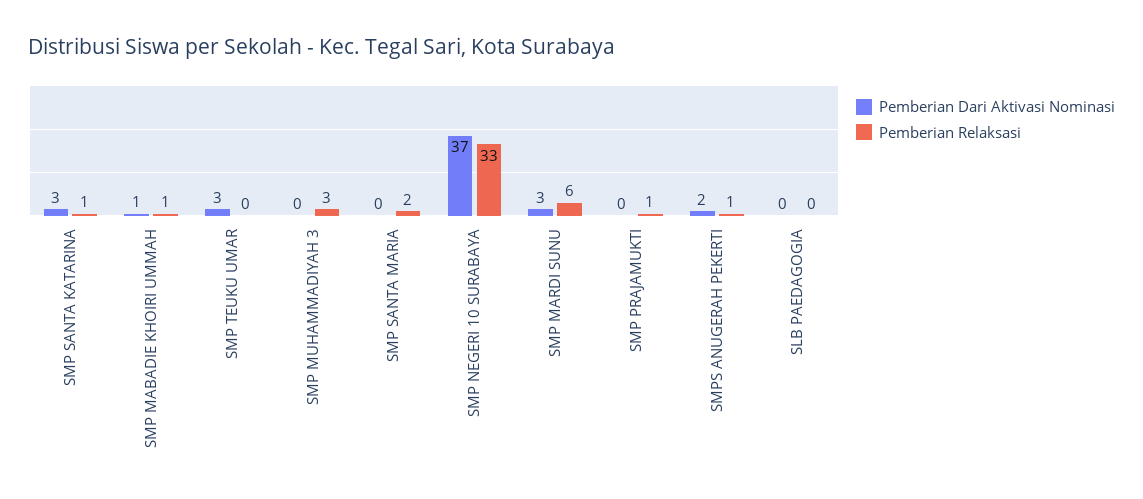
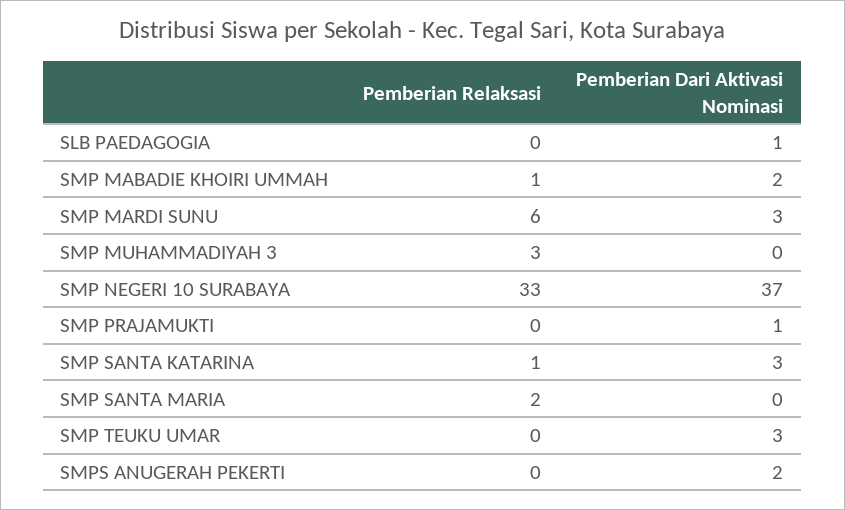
  {
    "Pemberian Dari Aktivasi Nominasi": {
      "SMP SANTA KATARINA": 3,
-     "SMP MABADIE KHOIRI UMMAH": 1,
+     "SMP MABADIE KHOIRI UMMAH": 2,
      "SMP TEUKU UMAR": 3,
      "SMP MUHAMMADIYAH 3": 0,
      "SMP SANTA MARIA": 0,
      "SMP NEGERI 10 SURABAYA": 37,
      "SMP MARDI SUNU": 3,
-     "SMP PRAJAMUKTI": 0,
+     "SMP PRAJAMUKTI": 1,
      "SMPS ANUGERAH PEKERTI": 2,
-     "SLB PAEDAGOGIA": 0
+     "SLB PAEDAGOGIA": 1
    },
    "Pemberian Relaksasi": {
      "SMP SANTA KATARINA": 1,
      "SMP MABADIE KHOIRI UMMAH": 1,
      "SMP TEUKU UMAR": 0,
      "SMP MUHAMMADIYAH 3": 3,
      "SMP SANTA MARIA": 2,
      "SMP NEGERI 10 SURABAYA": 33,
      "SMP MARDI SUNU": 6,
-     "SMP PRAJAMUKTI": 1,
+     "SMP PRAJAMUKTI": 0,
-     "SMPS ANUGERAH PEKERTI": 1,
+     "SMPS ANUGERAH PEKERTI": 0,
      "SLB PAEDAGOGIA": 0
    }
  }

